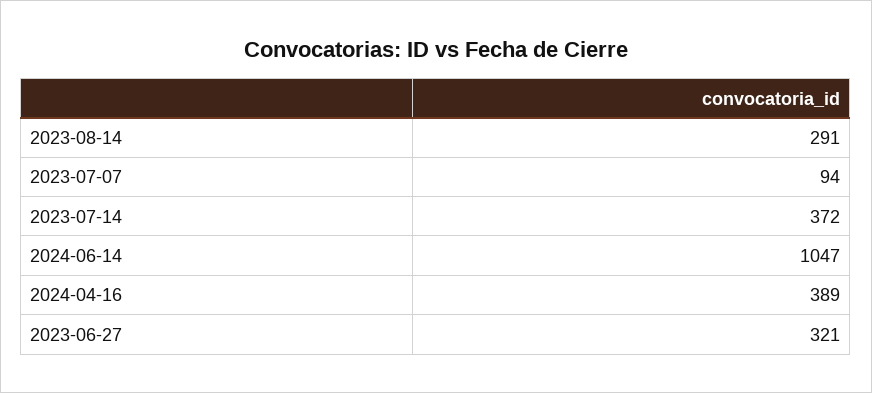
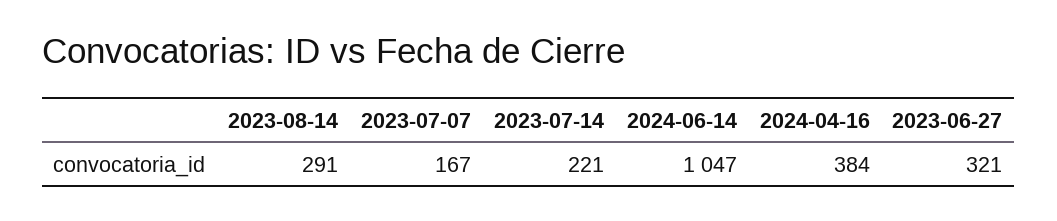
  {
    "2023-08-14": 291,
-   "2023-07-07": 94,
+   "2023-07-07": 167,
-   "2023-07-14": 372,
+   "2023-07-14": 221,
    "2024-06-14": 1047,
-   "2024-04-16": 389,
+   "2024-04-16": 384,
    "2023-06-27": 321
  }

